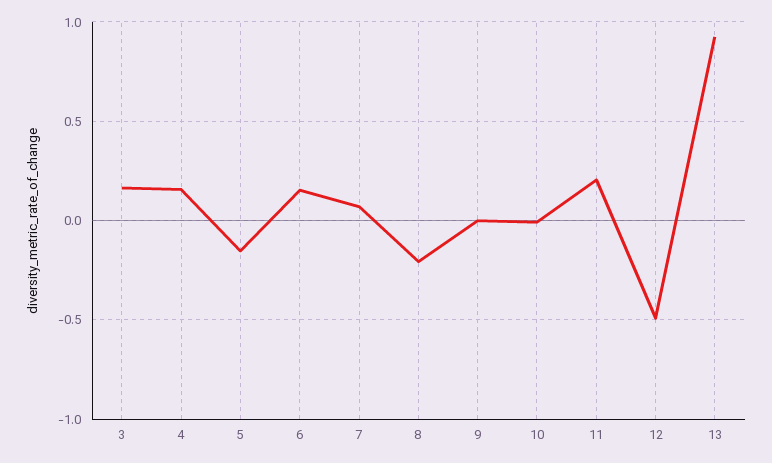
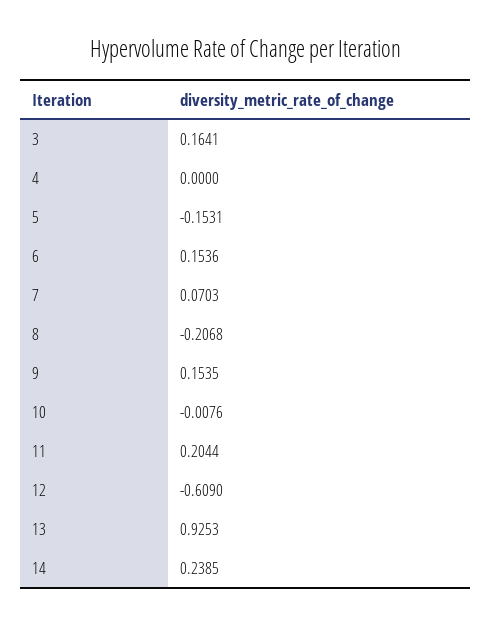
  {
    "3": 0.1641,
-   "4": 0.15,
+   "4": 0,
    "5": -0.1531,
    "6": 0.1536,
    "7": 0.0703,
    "8": -0.2068,
-   "9": 0,
+   "9": 0.1535,
    "10": -0.0076,
    "11": 0.2044,
-   "12": -0.5,
+   "12": -0.609,
-   "13": 0.9253
+   "13": 0.9253,
+   "14": 0.2385
  }

